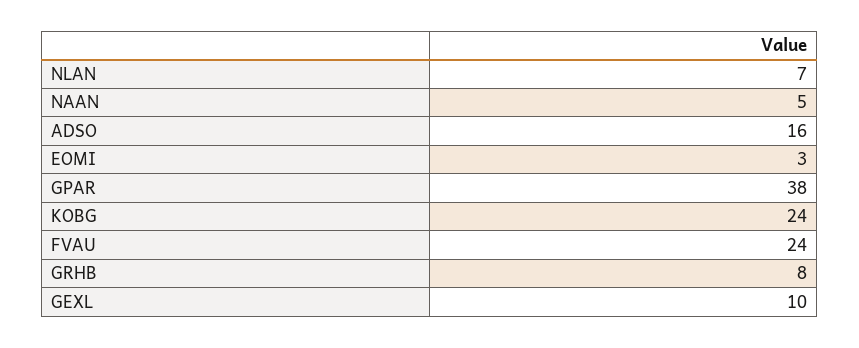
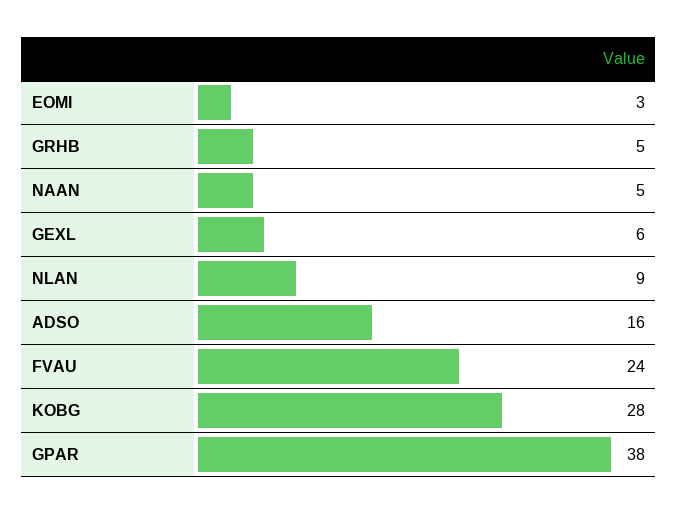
  {
-   "NLAN": 7,
+   "NLAN": 9,
    "NAAN": 5,
    "ADSO": 16,
    "EOMI": 3,
    "GPAR": 38,
-   "KOBG": 24,
+   "KOBG": 28,
    "FVAU": 24,
-   "GRHB": 8,
+   "GRHB": 5,
-   "GEXL": 10
+   "GEXL": 6
  }

